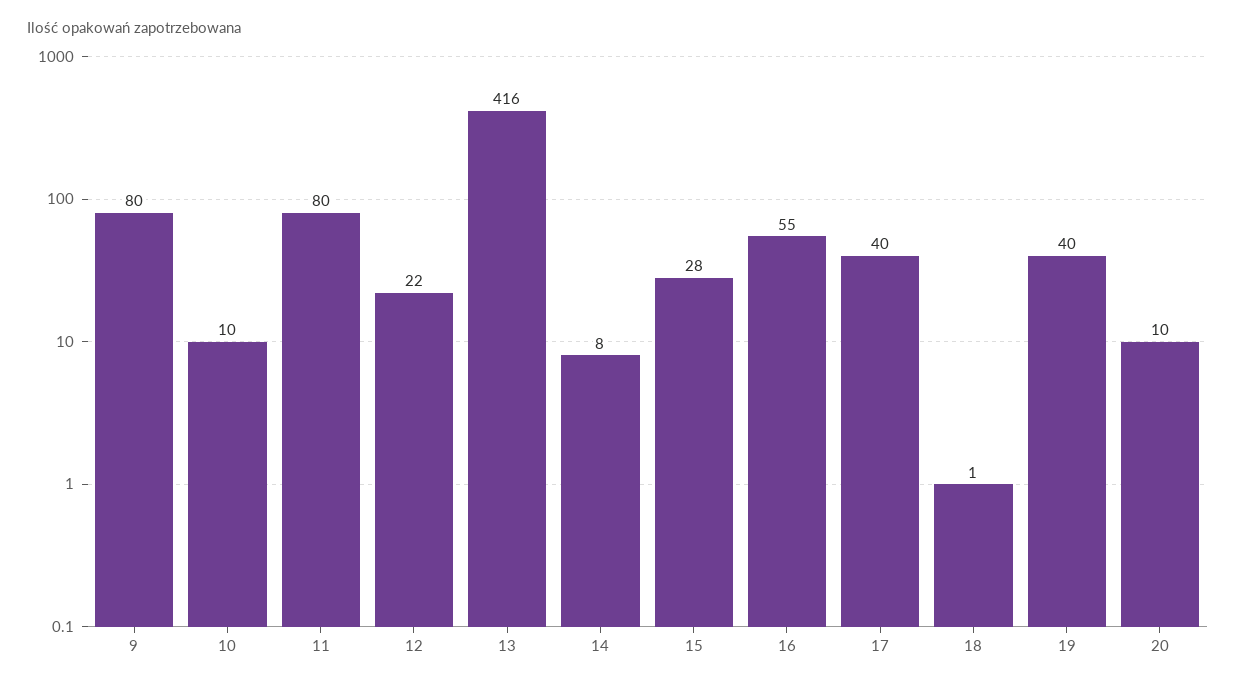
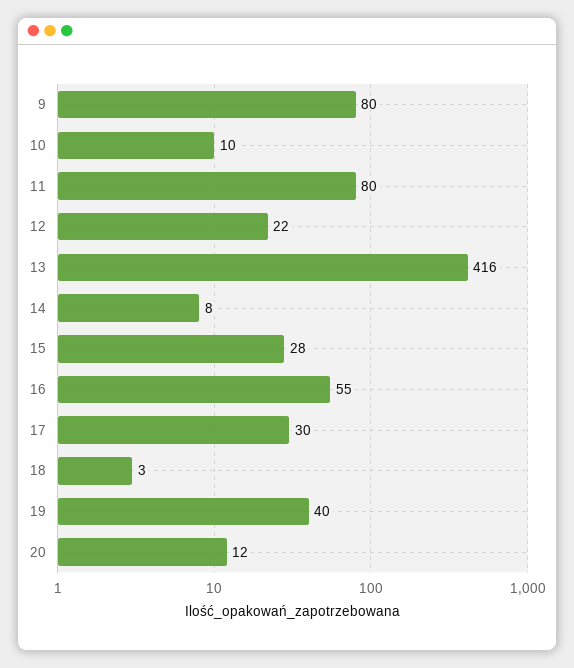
  {
    "9": 80,
    "10": 10,
    "11": 80,
    "12": 22,
    "13": 416,
    "14": 8,
    "15": 28,
    "16": 55,
-   "17": 40,
+   "17": 30,
-   "18": 1,
+   "18": 3,
    "19": 40,
-   "20": 10
+   "20": 12
  }

